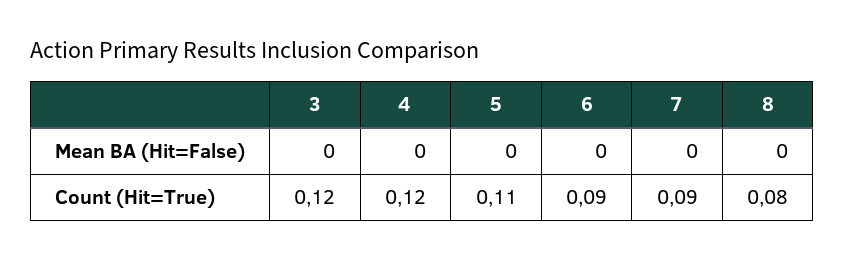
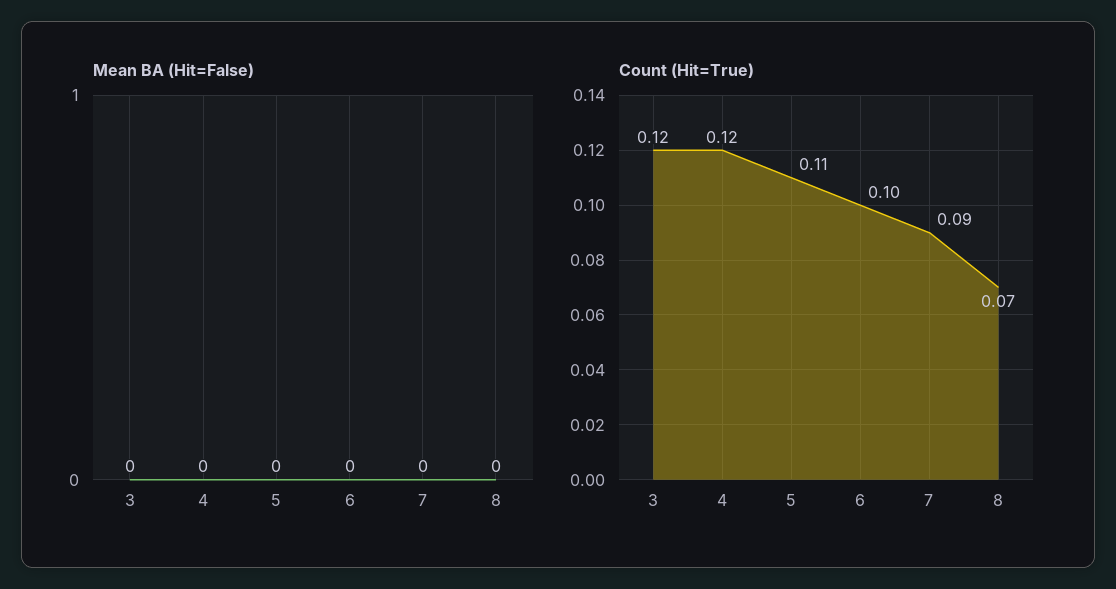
  {
    "Mean BA (Hit=False)": {
      "3": 0,
      "4": 0,
      "5": 0,
      "6": 0,
      "7": 0,
      "8": 0
    },
    "Count (Hit=True)": {
      "3": 0.12,
      "4": 0.12,
      "5": 0.11,
-     "6": 0.09,
+     "6": 0.1,
      "7": 0.09,
-     "8": 0.08
+     "8": 0.07
    }
  }

